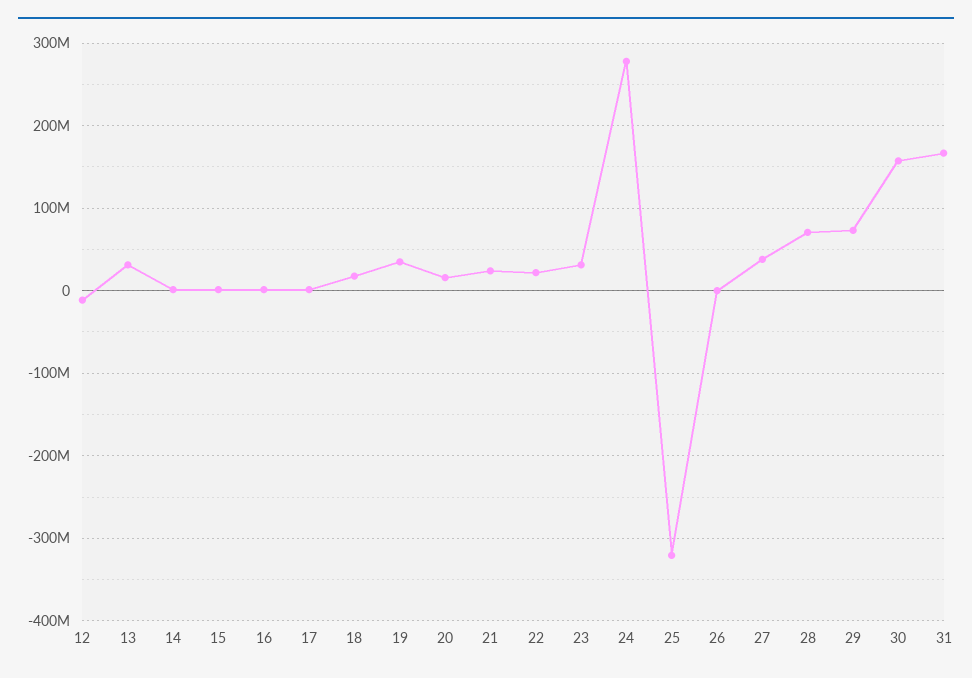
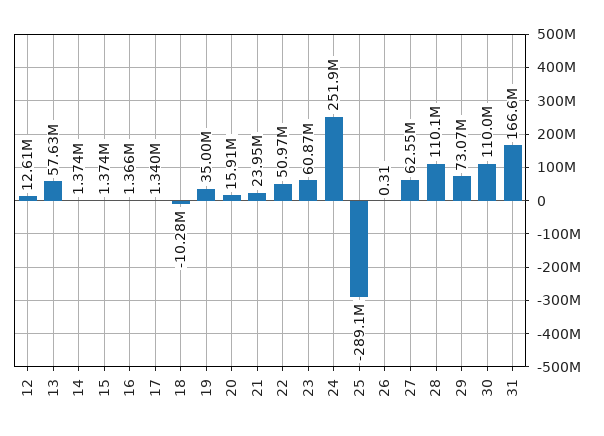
  {
-   "12": -10000000,
+   "12": 12610000,
-   "13": 30000000,
+   "13": 57630000,
    "14": 1374000,
    "15": 1374000,
    "16": 1366000,
    "17": 1340000,
-   "18": 20000000,
+   "18": -10280000,
    "19": 35000000,
    "20": 15910000,
    "21": 23950000,
-   "22": 20000000,
+   "22": 50970000,
-   "23": 30000000,
+   "23": 60870000,
-   "24": 280000000,
+   "24": 251900000,
-   "25": -320000000,
+   "25": -289100000,
    "26": 0.31,
-   "27": 40000000,
+   "27": 62550000,
-   "28": 70000000,
+   "28": 110100000,
    "29": 73070000,
-   "30": 160000000,
+   "30": 110000000,
    "31": 166600000
  }

